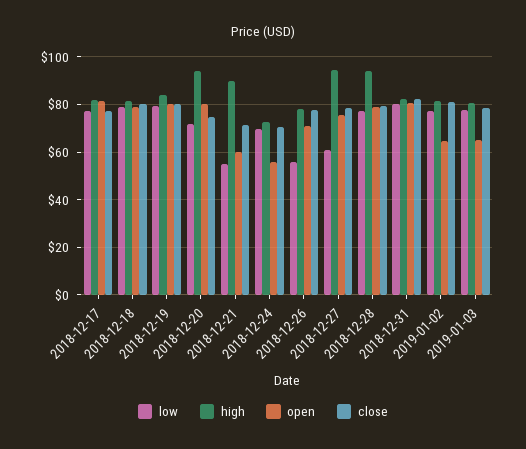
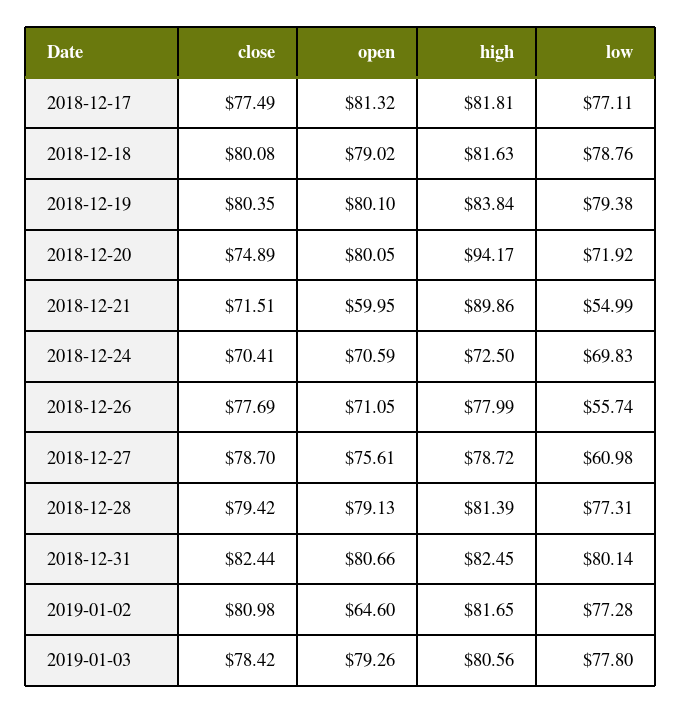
  {
    "low": {
      "2018-12-17": 77.11,
      "2018-12-18": 78.76,
      "2018-12-19": 79.38,
      "2018-12-20": 71.92,
      "2018-12-21": 54.99,
      "2018-12-24": 69.83,
      "2018-12-26": 55.74,
      "2018-12-27": 60.98,
      "2018-12-28": 77.31,
      "2018-12-31": 80.14,
      "2019-01-02": 77.28,
      "2019-01-03": 77.8
    },
    "high": {
      "2018-12-17": 81.81,
      "2018-12-18": 81.63,
      "2018-12-19": 83.84,
      "2018-12-20": 94.17,
      "2018-12-21": 89.86,
      "2018-12-24": 72.5,
      "2018-12-26": 77.99,
-     "2018-12-27": 95,
+     "2018-12-27": 78.72,
-     "2018-12-28": 95,
+     "2018-12-28": 81.39,
      "2018-12-31": 82.45,
      "2019-01-02": 81.65,
      "2019-01-03": 80.56
    },
    "open": {
      "2018-12-17": 81.32,
      "2018-12-18": 79.02,
      "2018-12-19": 80.1,
      "2018-12-20": 80.05,
      "2018-12-21": 59.95,
-     "2018-12-24": 55,
+     "2018-12-24": 70.59,
      "2018-12-26": 71.05,
      "2018-12-27": 75.61,
      "2018-12-28": 79.13,
      "2018-12-31": 80.66,
      "2019-01-02": 64.6,
-     "2019-01-03": 65
+     "2019-01-03": 79.26
    },
    "close": {
      "2018-12-17": 77.49,
      "2018-12-18": 80.08,
      "2018-12-19": 80.35,
      "2018-12-20": 74.89,
      "2018-12-21": 71.51,
      "2018-12-24": 70.41,
      "2018-12-26": 77.69,
      "2018-12-27": 78.7,
      "2018-12-28": 79.42,
      "2018-12-31": 82.44,
      "2019-01-02": 80.98,
      "2019-01-03": 78.42
    }
  }

